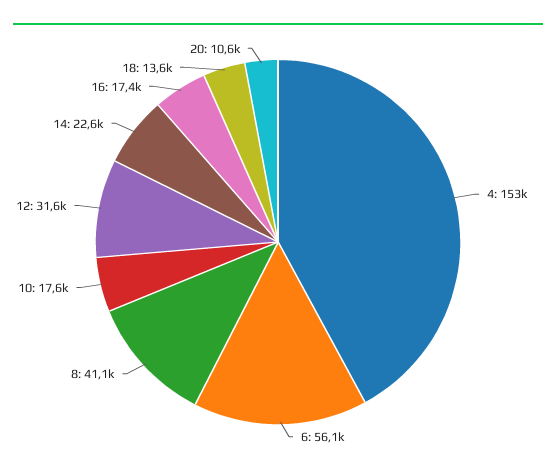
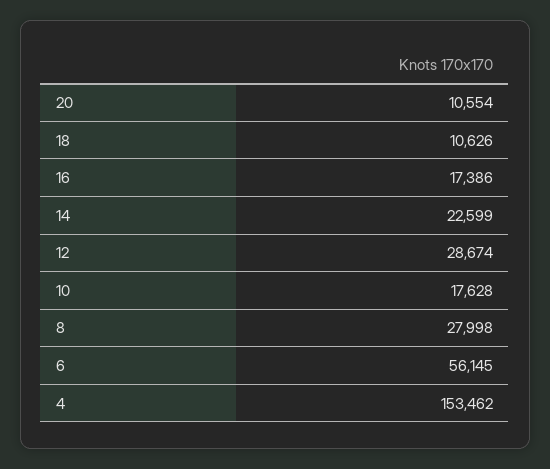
  {
    "4": 153462,
    "6": 56145,
-   "8": 41100,
+   "8": 27998,
    "10": 17628,
-   "12": 31600,
+   "12": 28674,
    "14": 22599,
    "16": 17386,
-   "18": 13600,
+   "18": 10626,
    "20": 10554
  }

